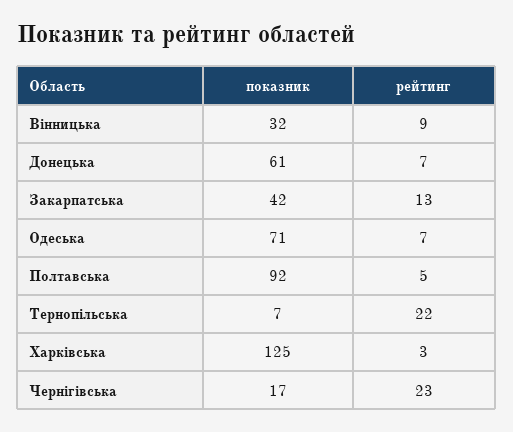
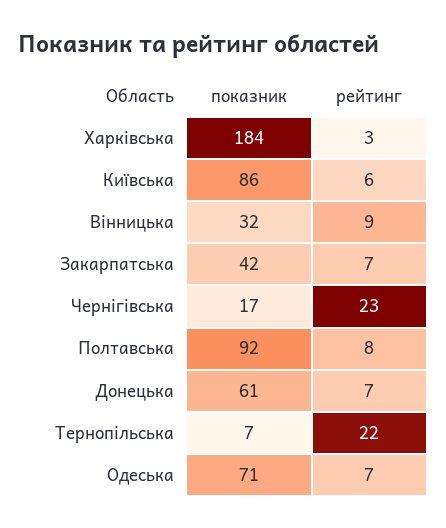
  {
    "показник": {
      "Вінницька": 32,
      "Донецька": 61,
      "Закарпатська": 42,
      "Одеська": 71,
      "Полтавська": 92,
      "Тернопільська": 7,
-     "Харківська": 125,
+     "Харківська": 184,
-     "Чернігівська": 17
+     "Чернігівська": 17,
+     "Київська": 86
    },
    "рейтинг": {
      "Вінницька": 9,
      "Донецька": 7,
-     "Закарпатська": 13,
+     "Закарпатська": 7,
      "Одеська": 7,
-     "Полтавська": 5,
+     "Полтавська": 8,
      "Тернопільська": 22,
      "Харківська": 3,
-     "Чернігівська": 23
+     "Чернігівська": 23,
+     "Київська": 6
    }
  }

